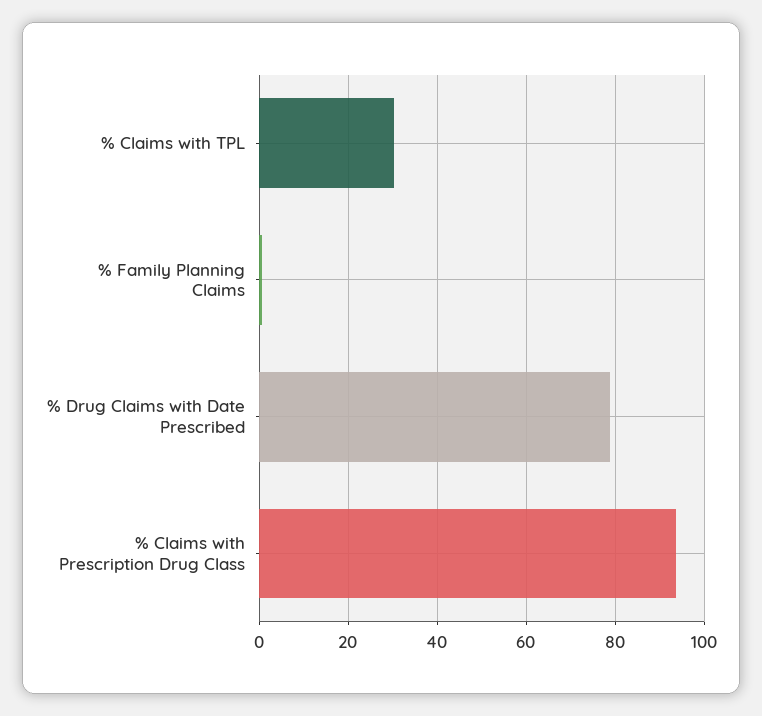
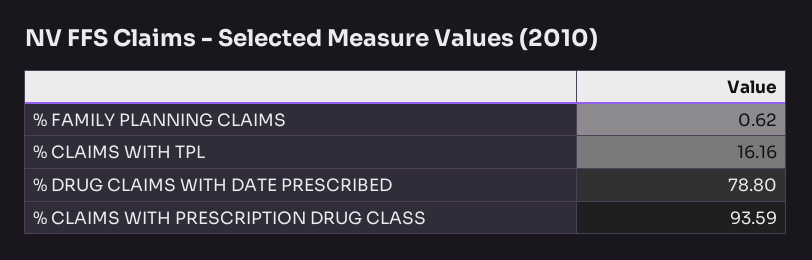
  {
-   "% Claims with TPL": 30,
+   "% Claims with TPL": 16.16,
    "% Family Planning Claims": 0.62,
    "% Drug Claims with Date Prescribed": 78.8,
    "% Claims with Prescription Drug Class": 93.59
  }

